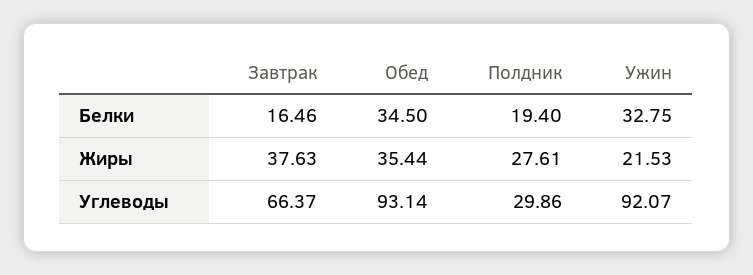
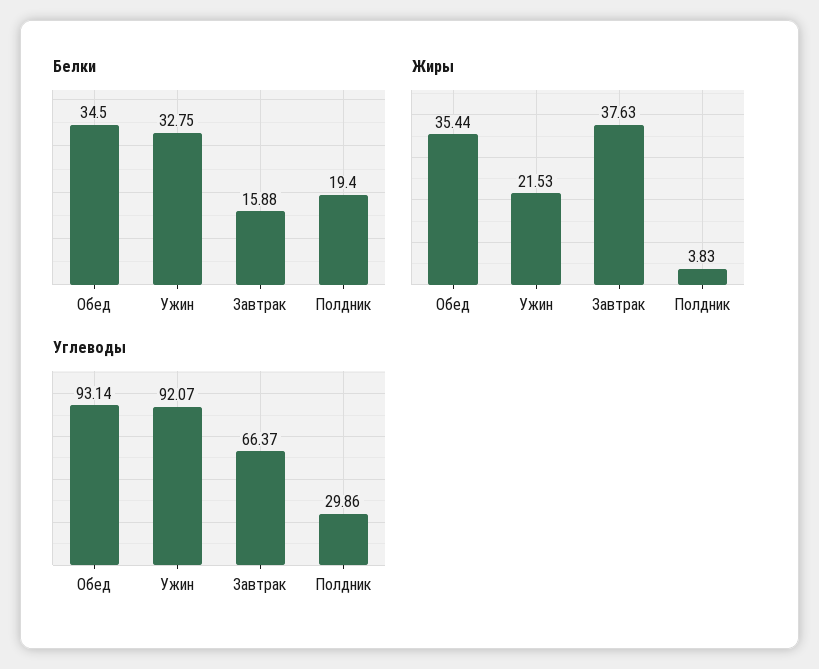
  {
    "Белки": {
-     "Завтрак": 16.46,
+     "Завтрак": 15.88,
      "Обед": 34.5,
      "Полдник": 19.4,
      "Ужин": 32.75
    },
    "Жиры": {
      "Завтрак": 37.63,
      "Обед": 35.44,
-     "Полдник": 27.61,
+     "Полдник": 3.83,
      "Ужин": 21.53
    },
    "Углеводы": {
      "Завтрак": 66.37,
      "Обед": 93.14,
      "Полдник": 29.86,
      "Ужин": 92.07
    }
  }

